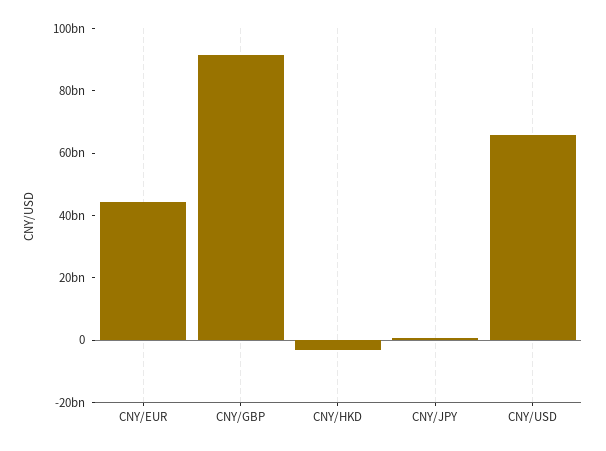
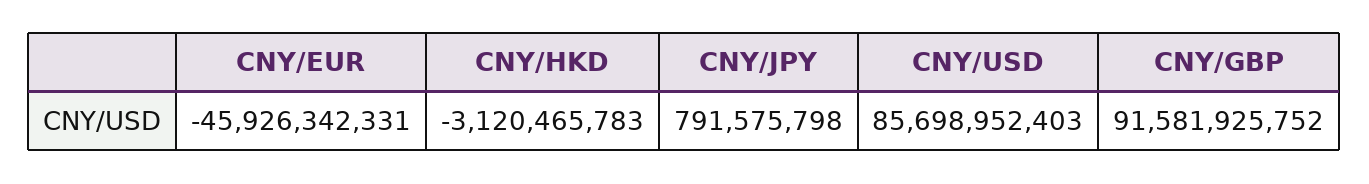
  {
-   "CNY/EUR": 45000000000,
+   "CNY/EUR": -45926342331,
    "CNY/GBP": 91581925752,
    "CNY/HKD": -3120465783,
    "CNY/JPY": 791575798,
-   "CNY/USD": 65000000000
+   "CNY/USD": 85698952403
  }

